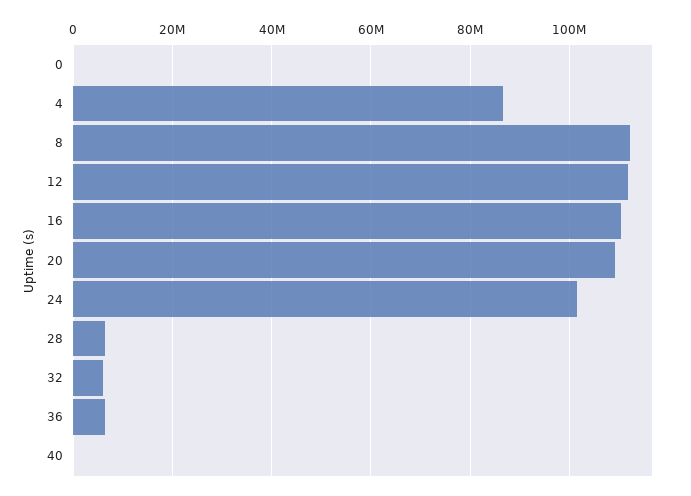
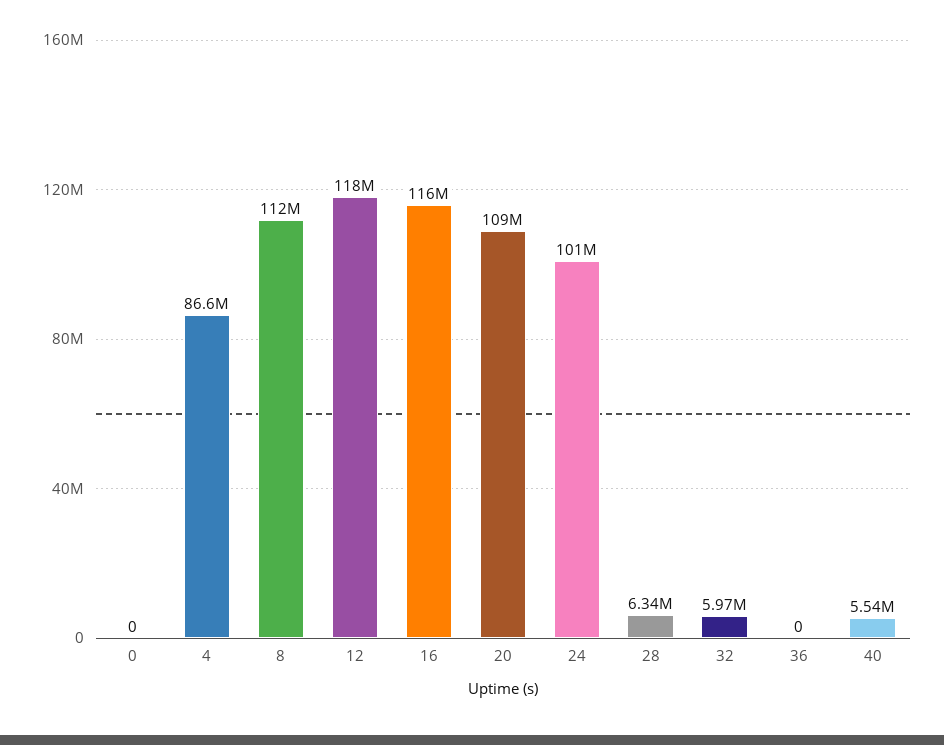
  {
    "0": 0,
    "4": 86600000,
    "8": 112000000,
-   "12": 112000000,
+   "12": 118000000,
-   "16": 110000000,
+   "16": 116000000,
    "20": 109000000,
    "24": 101000000,
    "28": 6340000,
    "32": 5970000,
-   "36": 6000000,
+   "36": 0,
-   "40": 0
+   "40": 5540000
  }

